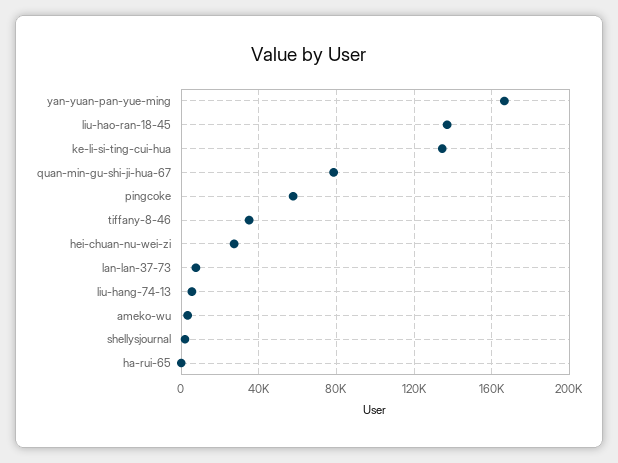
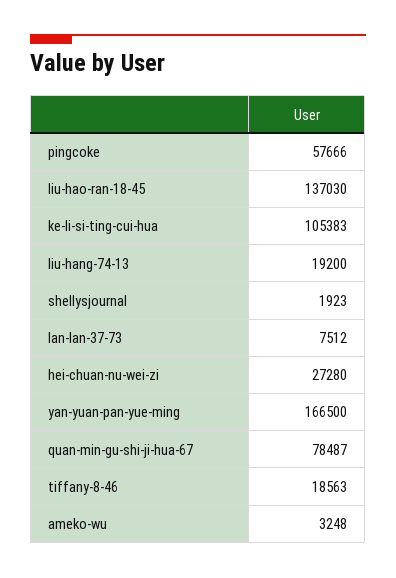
  {
    "yan-yuan-pan-yue-ming": 166500,
    "liu-hao-ran-18-45": 137030,
-   "ke-li-si-ting-cui-hua": 135000,
+   "ke-li-si-ting-cui-hua": 105383,
    "quan-min-gu-shi-ji-hua-67": 78487,
    "pingcoke": 57666,
-   "tiffany-8-46": 35000,
+   "tiffany-8-46": 18563,
    "hei-chuan-nu-wei-zi": 27280,
    "lan-lan-37-73": 7512,
-   "liu-hang-74-13": 5000,
+   "liu-hang-74-13": 19200,
    "ameko-wu": 3248,
-   "shellysjournal": 1923,
+   "shellysjournal": 1923
-   "ha-rui-65": 0
  }

